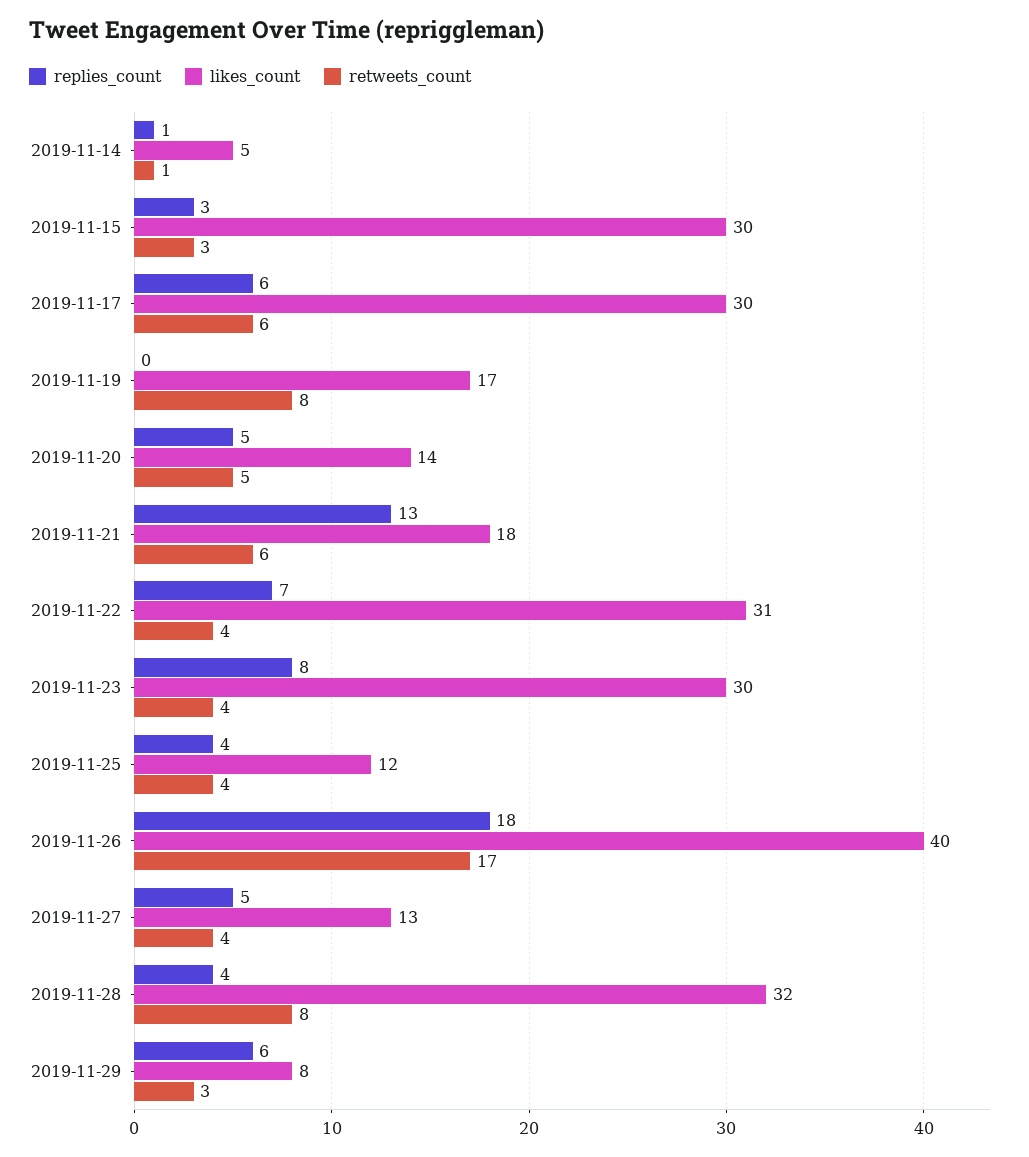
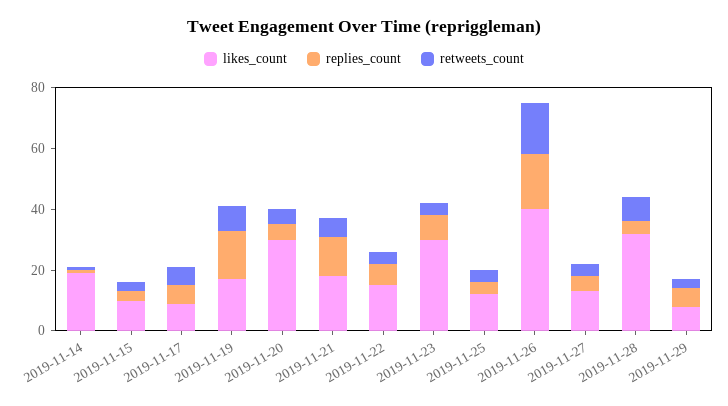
  {
    "replies_count": {
      "2019-11-14": 1,
      "2019-11-15": 3,
      "2019-11-17": 6,
-     "2019-11-19": 0,
+     "2019-11-19": 15,
      "2019-11-20": 5,
      "2019-11-21": 13,
      "2019-11-22": 7,
      "2019-11-23": 8,
      "2019-11-25": 4,
      "2019-11-26": 18,
      "2019-11-27": 5,
      "2019-11-28": 4,
      "2019-11-29": 6
    },
    "likes_count": {
-     "2019-11-14": 5,
+     "2019-11-14": 20,
-     "2019-11-15": 30,
+     "2019-11-15": 10,
-     "2019-11-17": 30,
+     "2019-11-17": 10,
      "2019-11-19": 17,
-     "2019-11-20": 14,
+     "2019-11-20": 30,
      "2019-11-21": 18,
-     "2019-11-22": 31,
+     "2019-11-22": 15,
      "2019-11-23": 30,
      "2019-11-25": 12,
      "2019-11-26": 40,
      "2019-11-27": 13,
      "2019-11-28": 32,
      "2019-11-29": 8
    },
    "retweets_count": {
      "2019-11-14": 1,
      "2019-11-15": 3,
      "2019-11-17": 6,
      "2019-11-19": 8,
      "2019-11-20": 5,
      "2019-11-21": 6,
      "2019-11-22": 4,
      "2019-11-23": 4,
      "2019-11-25": 4,
      "2019-11-26": 17,
      "2019-11-27": 4,
      "2019-11-28": 8,
      "2019-11-29": 3
    }
  }

